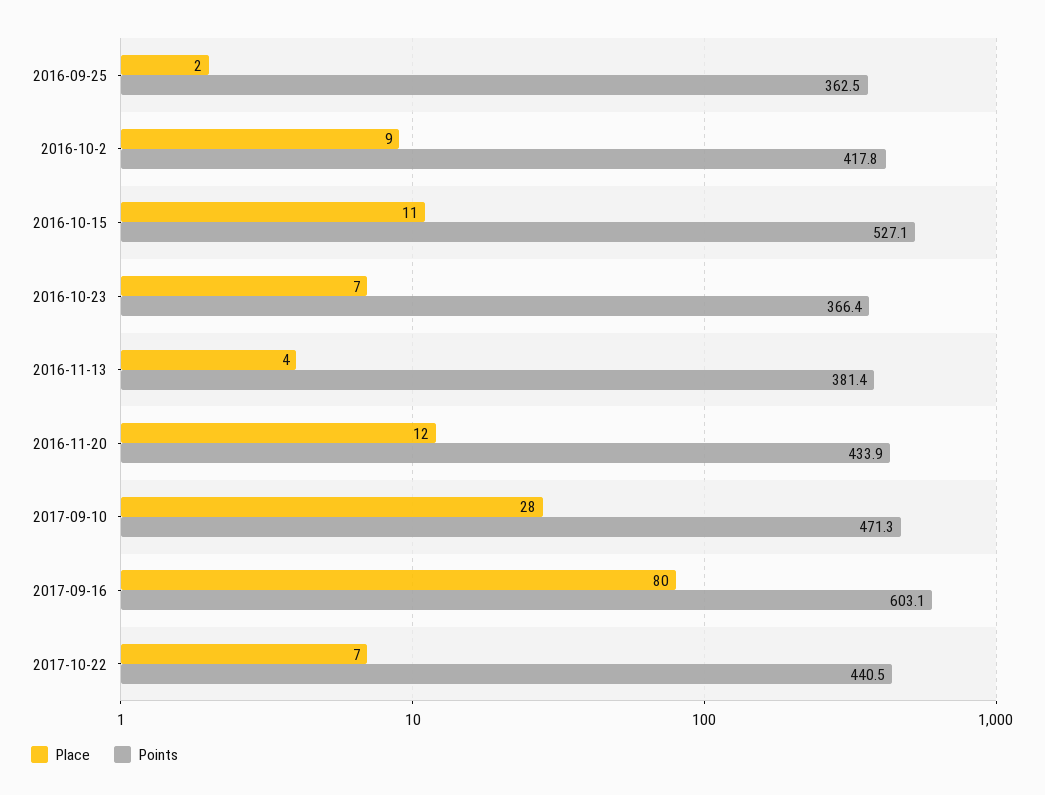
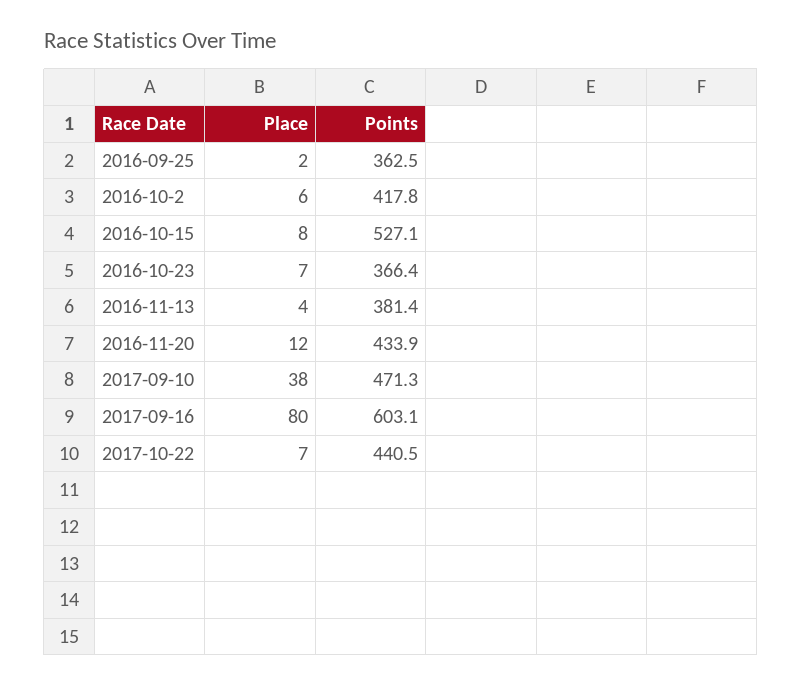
  {
    "Place": {
      "2016-09-25": 2,
-     "2016-10-2": 9,
+     "2016-10-2": 6,
-     "2016-10-15": 11,
+     "2016-10-15": 8,
      "2016-10-23": 7,
      "2016-11-13": 4,
      "2016-11-20": 12,
-     "2017-09-10": 28,
+     "2017-09-10": 38,
      "2017-09-16": 80,
      "2017-10-22": 7
    },
    "Points": {
      "2016-09-25": 362.5,
      "2016-10-2": 417.8,
      "2016-10-15": 527.1,
      "2016-10-23": 366.4,
      "2016-11-13": 381.4,
      "2016-11-20": 433.9,
      "2017-09-10": 471.3,
      "2017-09-16": 603.1,
      "2017-10-22": 440.5
    }
  }

